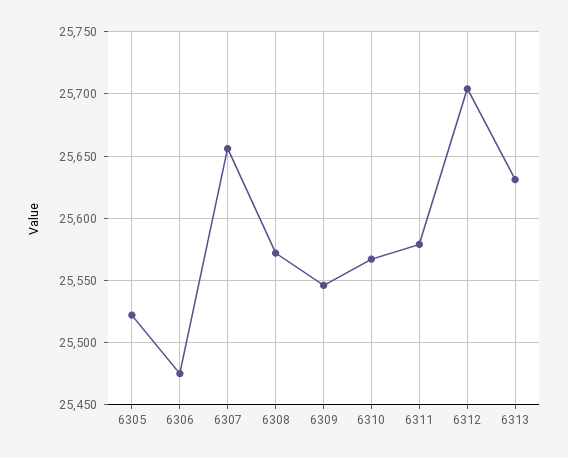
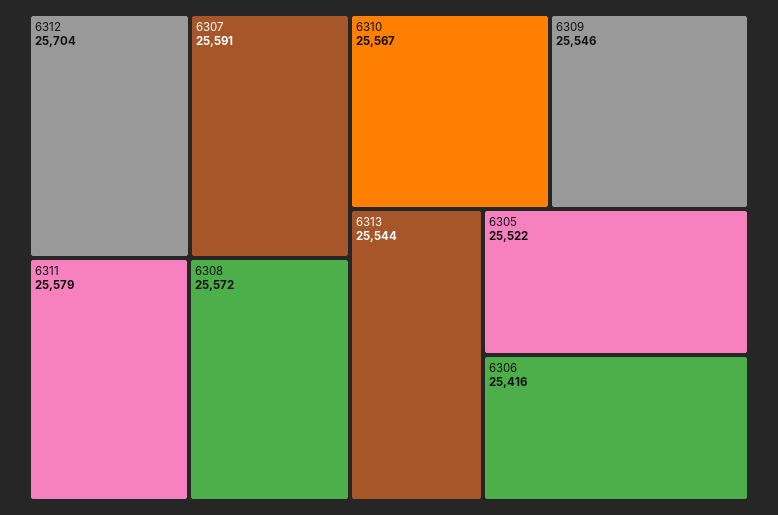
  {
    "6305": 25522,
-   "6306": 25475,
+   "6306": 25416,
-   "6307": 25655,
+   "6307": 25591,
    "6308": 25572,
    "6309": 25546,
    "6310": 25567,
    "6311": 25579,
    "6312": 25704,
-   "6313": 25630
+   "6313": 25544
  }

